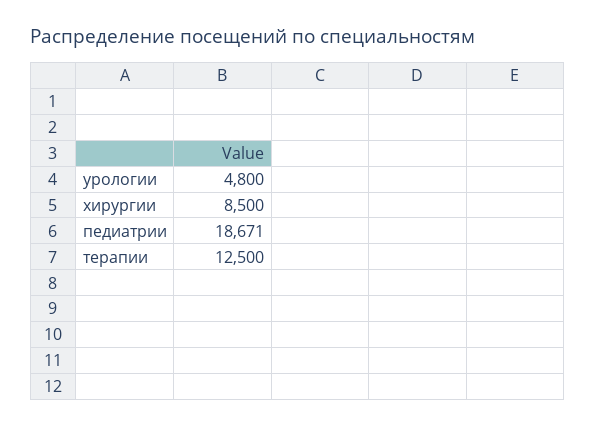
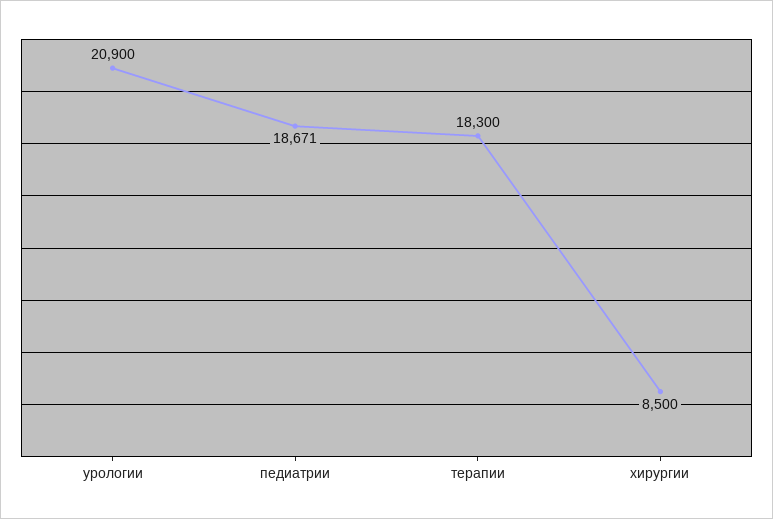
  {
-   "урологии": 4800,
+   "урологии": 20900,
    "хирургии": 8500,
    "педиатрии": 18671,
-   "терапии": 12500
+   "терапии": 18300
  }

